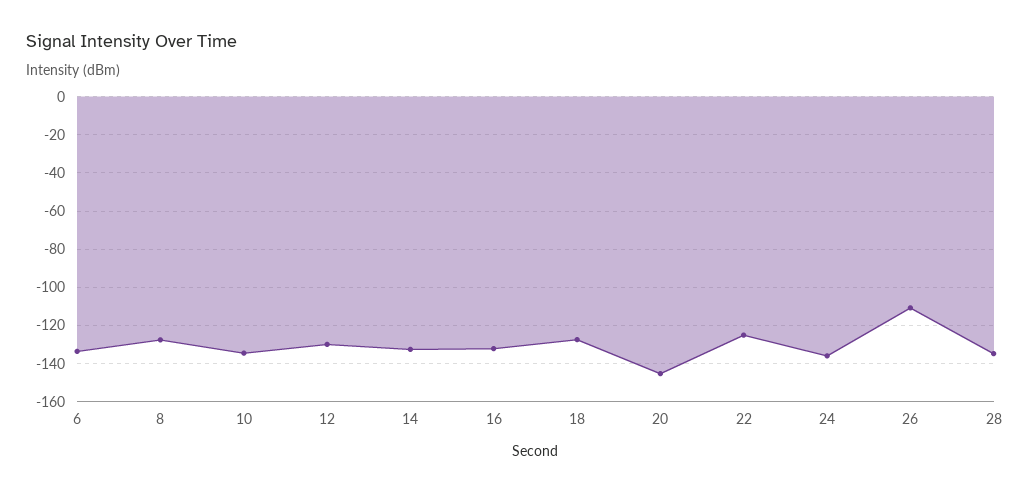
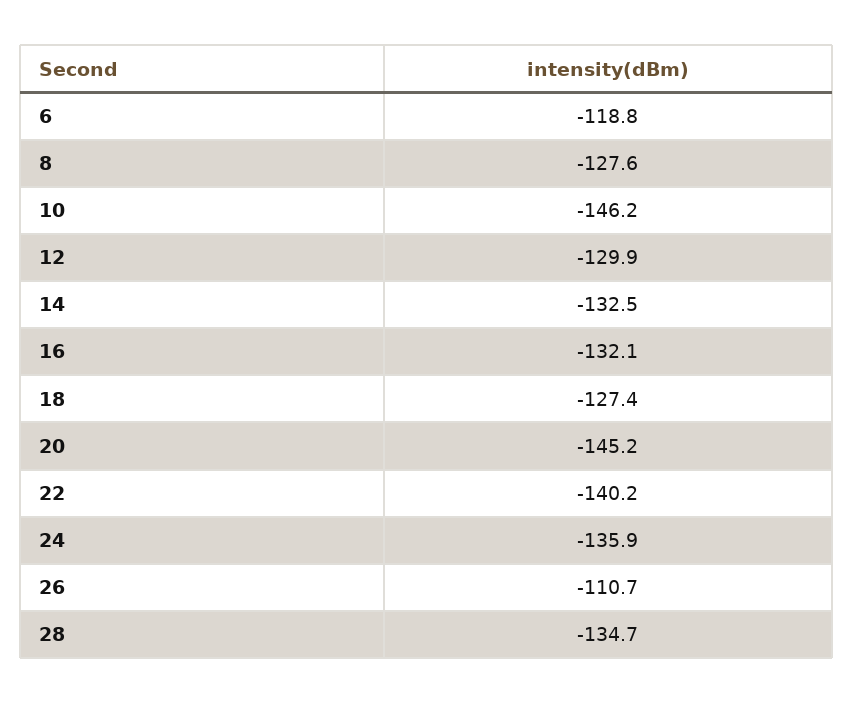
  {
-   "6": -135,
+   "6": -118.8,
    "8": -127.6,
-   "10": -135,
+   "10": -146.2,
    "12": -129.9,
    "14": -132.5,
    "16": -132.1,
    "18": -127.4,
    "20": -145.2,
-   "22": -125,
+   "22": -140.2,
    "24": -135.9,
    "26": -110.7,
    "28": -134.7
  }

